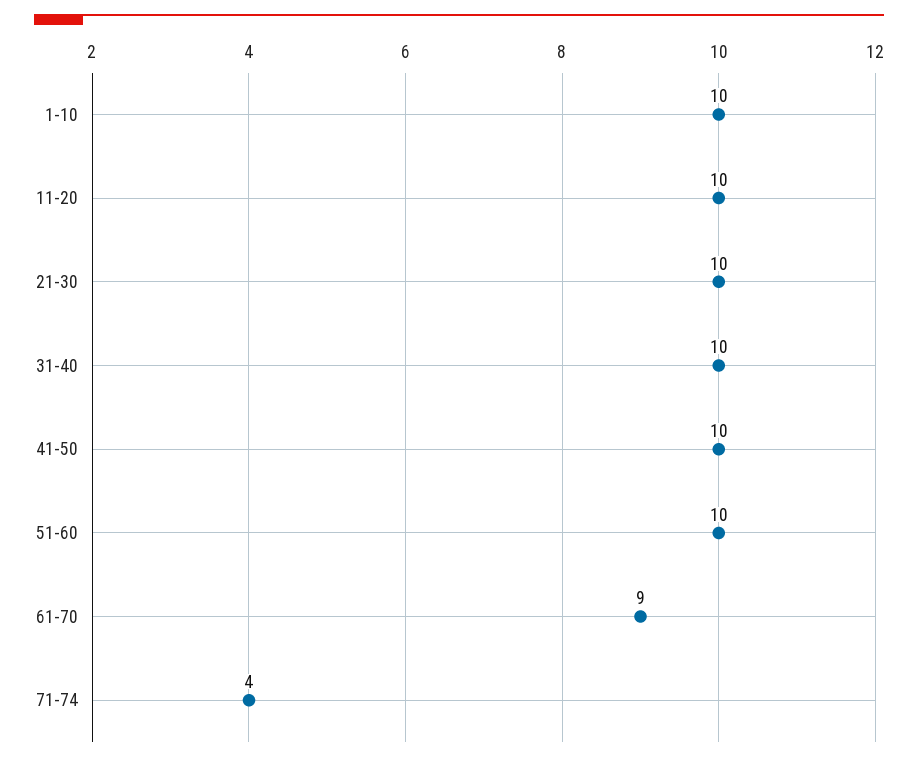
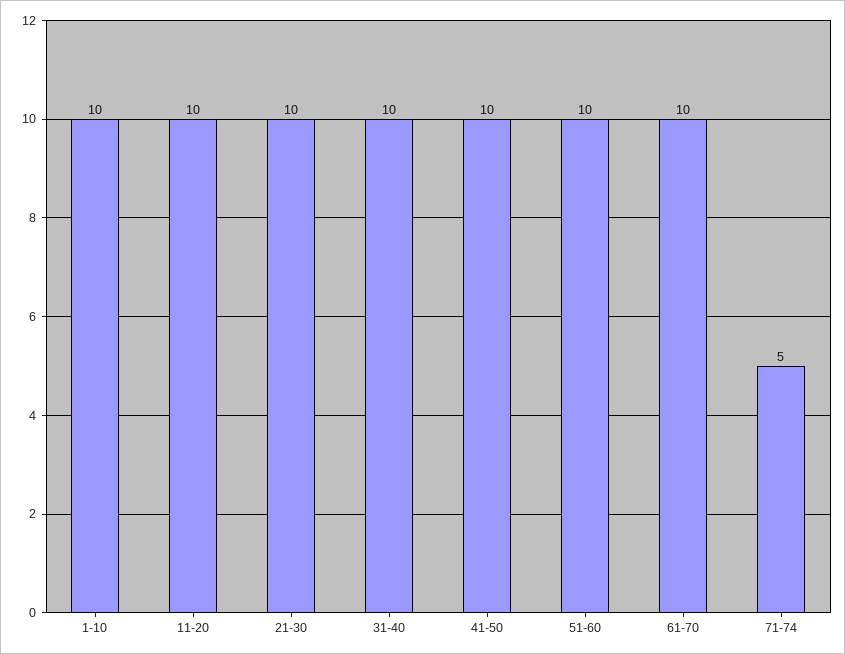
  {
    "1-10": 10,
    "11-20": 10,
    "21-30": 10,
    "31-40": 10,
    "41-50": 10,
    "51-60": 10,
-   "61-70": 9,
+   "61-70": 10,
-   "71-74": 4
+   "71-74": 5
  }

